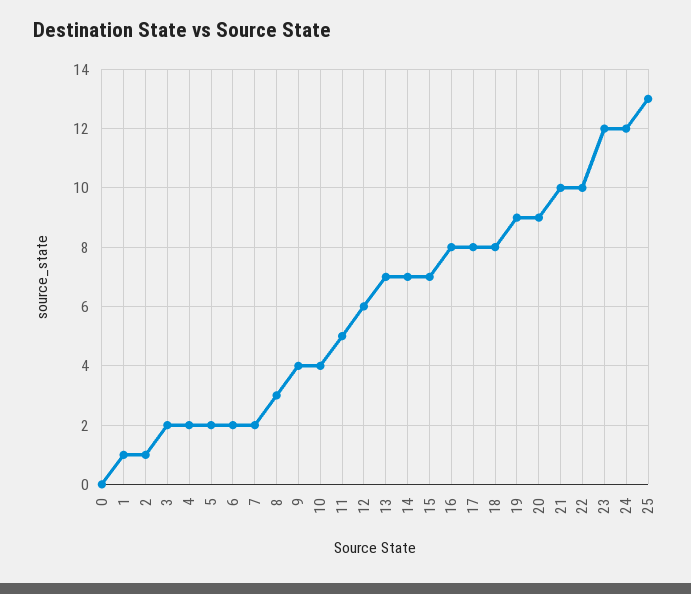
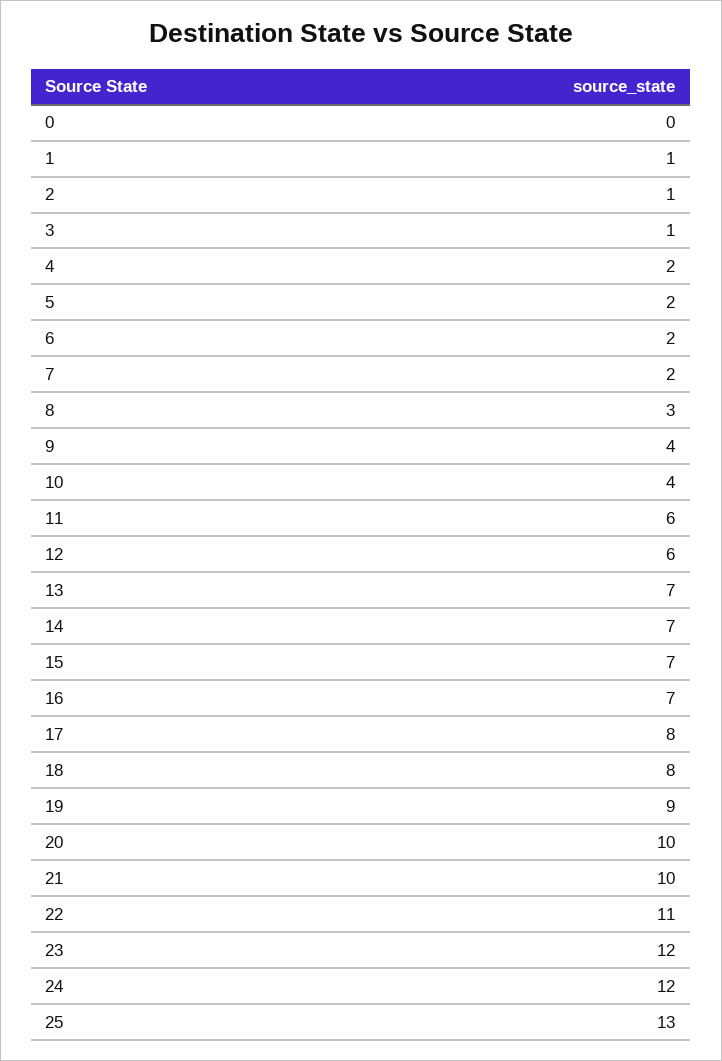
  {
    "0": 0,
    "1": 1,
    "2": 1,
-   "3": 2,
+   "3": 1,
    "4": 2,
    "5": 2,
    "6": 2,
    "7": 2,
    "8": 3,
    "9": 4,
    "10": 4,
-   "11": 5,
+   "11": 6,
    "12": 6,
    "13": 7,
    "14": 7,
    "15": 7,
-   "16": 8,
+   "16": 7,
    "17": 8,
    "18": 8,
    "19": 9,
-   "20": 9,
+   "20": 10,
    "21": 10,
-   "22": 10,
+   "22": 11,
    "23": 12,
    "24": 12,
    "25": 13
  }

